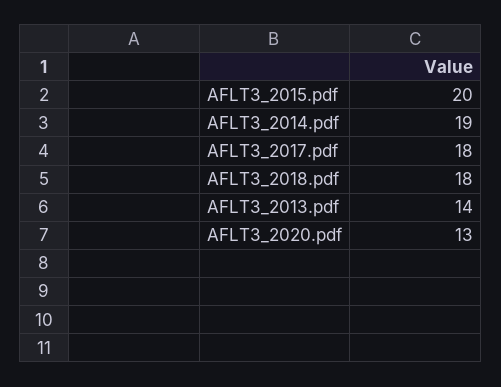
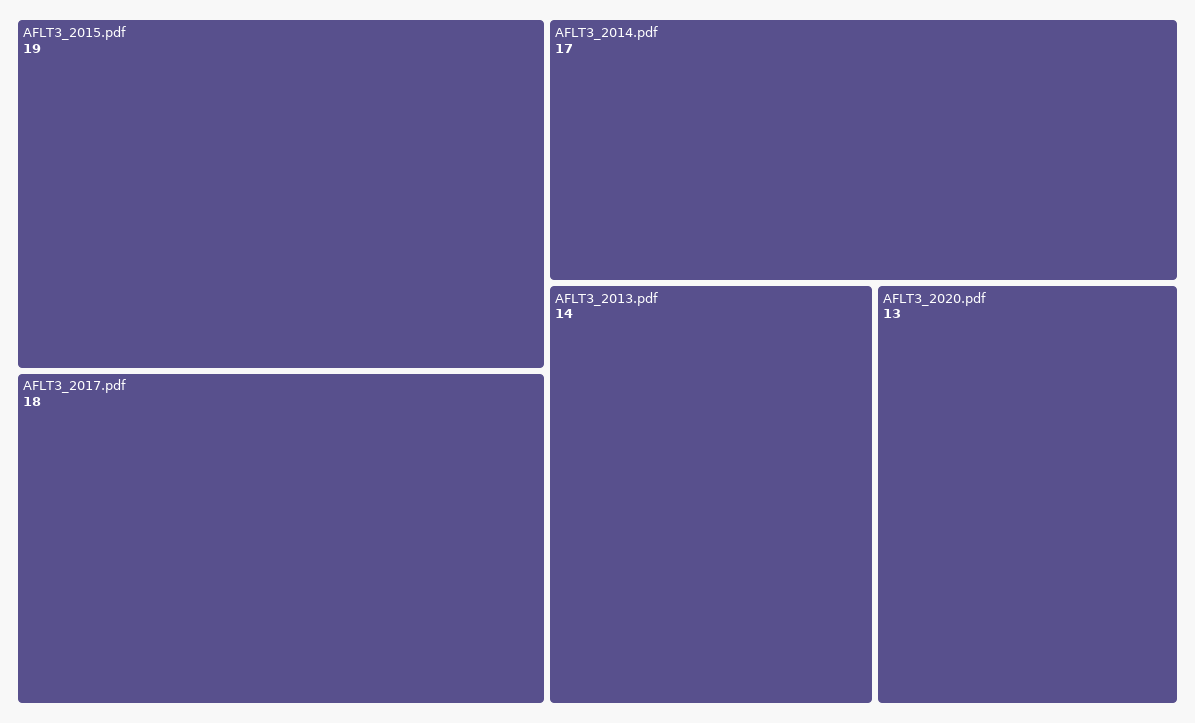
  {
-   "AFLT3_2015.pdf": 20,
+   "AFLT3_2015.pdf": 19,
-   "AFLT3_2014.pdf": 19,
+   "AFLT3_2014.pdf": 17,
    "AFLT3_2017.pdf": 18,
-   "AFLT3_2018.pdf": 18,
    "AFLT3_2013.pdf": 14,
    "AFLT3_2020.pdf": 13
  }

